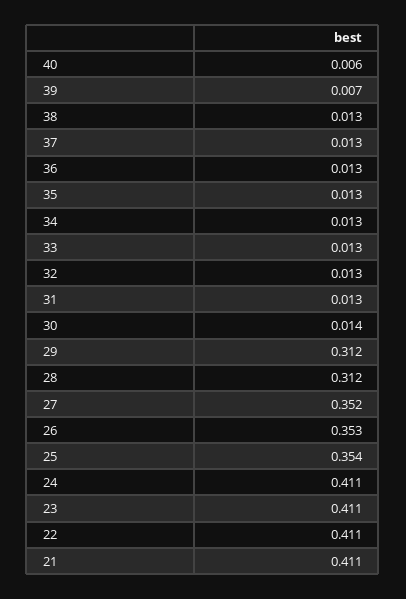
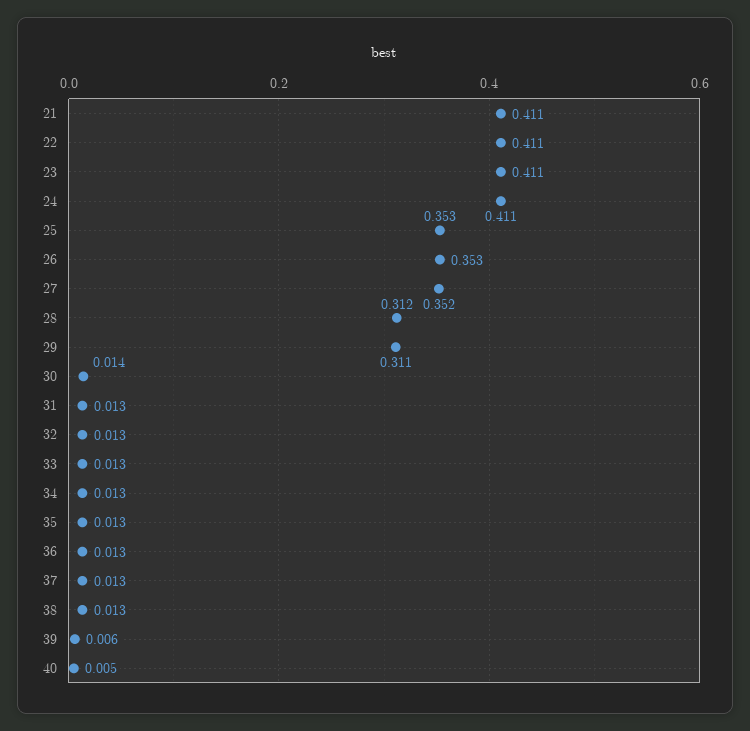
  {
-   "40": 0.006,
+   "40": 0.005,
-   "39": 0.007,
+   "39": 0.006,
    "38": 0.013,
    "37": 0.013,
    "36": 0.013,
    "35": 0.013,
    "34": 0.013,
    "33": 0.013,
    "32": 0.013,
    "31": 0.013,
    "30": 0.014,
-   "29": 0.312,
+   "29": 0.311,
    "28": 0.312,
    "27": 0.352,
    "26": 0.353,
-   "25": 0.354,
+   "25": 0.353,
    "24": 0.411,
    "23": 0.411,
    "22": 0.411,
    "21": 0.411
  }

